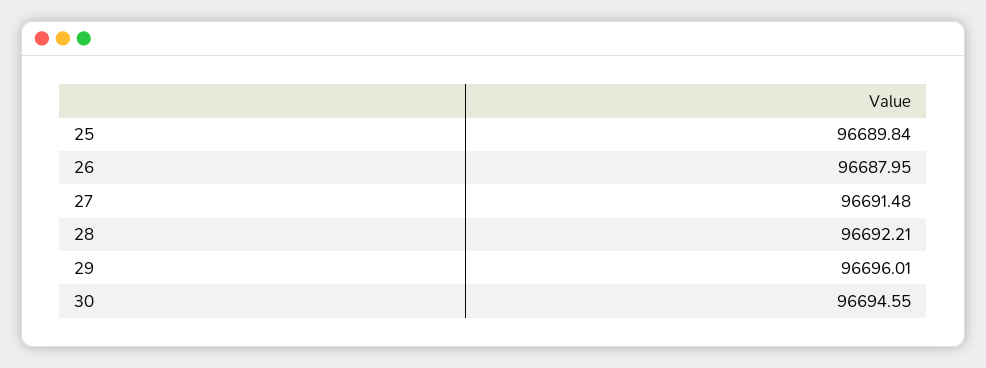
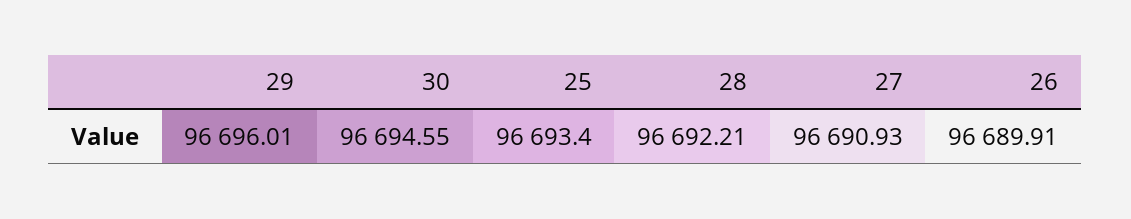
  {
-   "25": 96689.84,
+   "25": 96693.4,
-   "26": 96687.95,
+   "26": 96689.91,
-   "27": 96691.48,
+   "27": 96690.93,
    "28": 96692.21,
    "29": 96696.01,
    "30": 96694.55
  }

